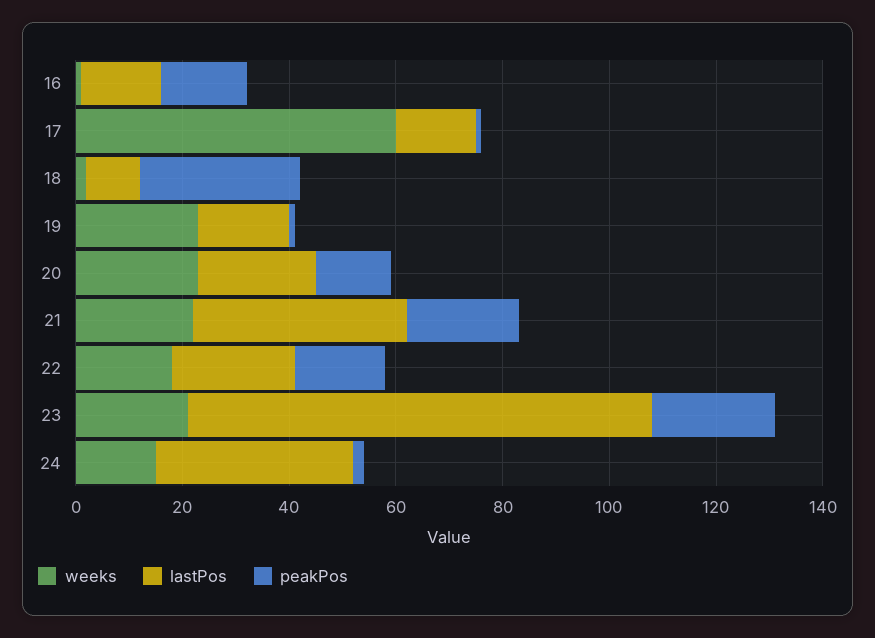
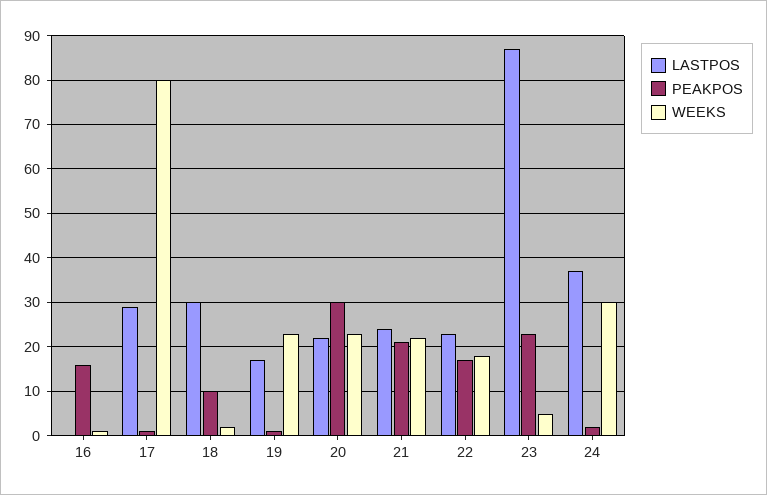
  {
    "weeks": {
      "16": 0,
-     "17": 60,
+     "17": 80,
      "18": 0,
      "19": 25,
      "20": 25,
      "21": 20,
      "22": 20,
-     "23": 20,
+     "23": 5,
-     "24": 15
+     "24": 30
    },
    "lastPos": {
-     "16": 15,
+     "16": 0,
-     "17": 15,
+     "17": 30,
-     "18": 10,
+     "18": 30,
      "19": 15,
      "20": 20,
-     "21": 40,
+     "21": 25,
      "22": 25,
      "23": 85,
      "24": 35
    },
    "peakPos": {
      "16": 15,
      "17": 0,
-     "18": 30,
+     "18": 10,
      "19": 0,
-     "20": 15,
+     "20": 30,
      "21": 20,
      "22": 15,
      "23": 25,
      "24": 0
    }
  }

